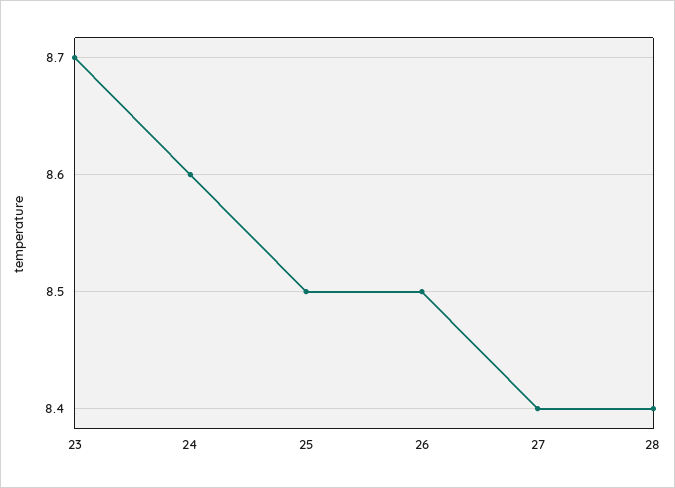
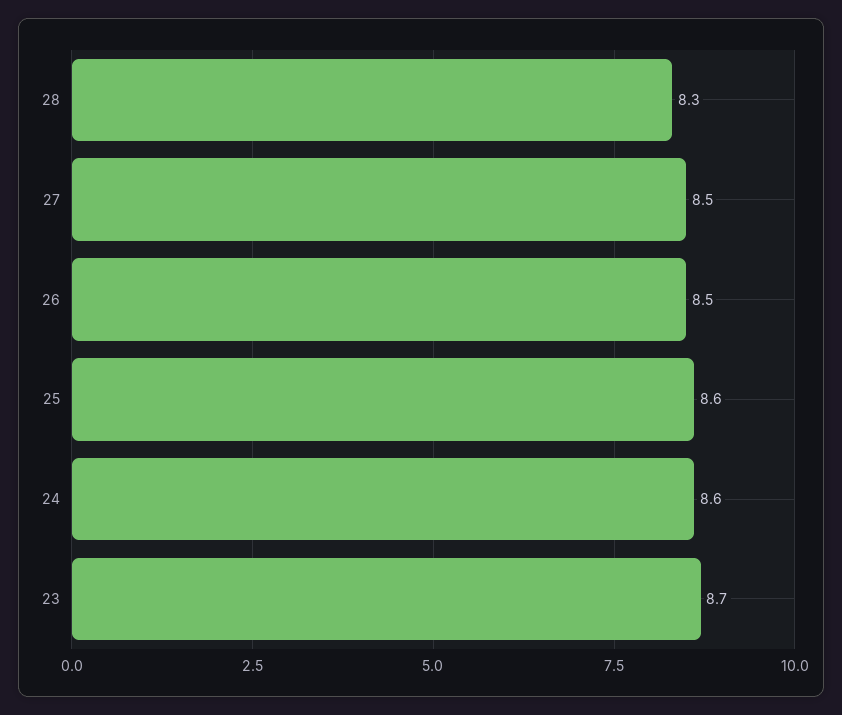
  {
    "23": 8.7,
    "24": 8.6,
-   "25": 8.5,
+   "25": 8.6,
    "26": 8.5,
-   "27": 8.4,
+   "27": 8.5,
-   "28": 8.4
+   "28": 8.3
  }

